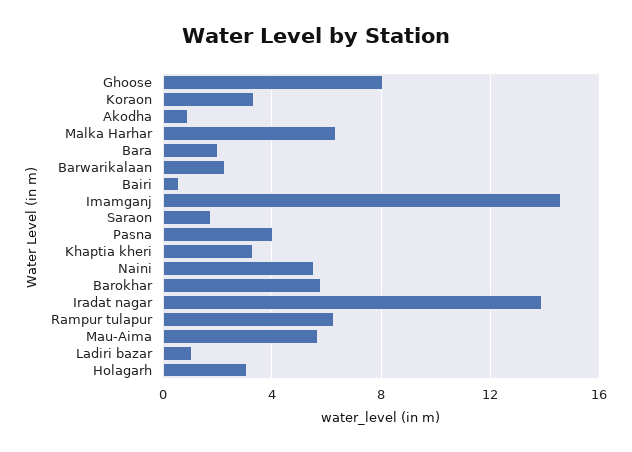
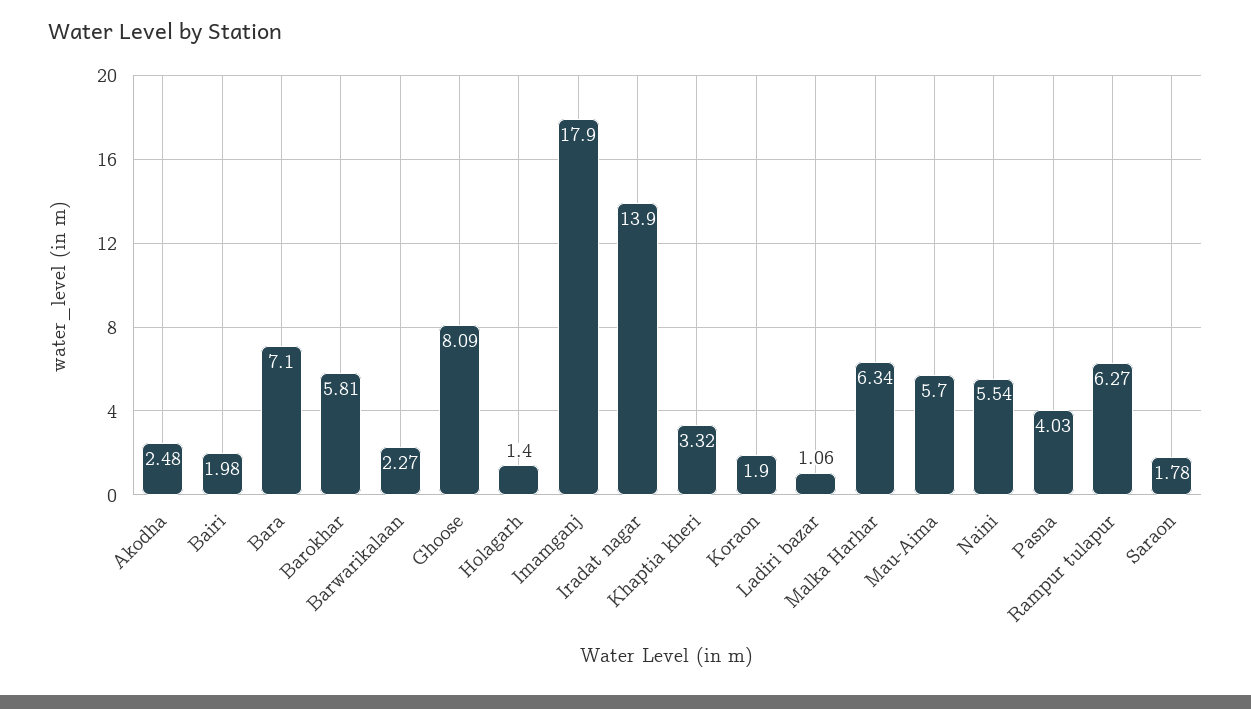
  {
    "Ghoose": 8.09,
-   "Koraon": 3.5,
+   "Koraon": 1.9,
-   "Akodha": 1,
+   "Akodha": 2.48,
    "Malka Harhar": 6.34,
-   "Bara": 2,
+   "Bara": 7.1,
    "Barwarikalaan": 2.27,
-   "Bairi": 0.5,
+   "Bairi": 1.98,
-   "Imamganj": 14.5,
+   "Imamganj": 17.9,
    "Saraon": 1.78,
    "Pasna": 4.03,
    "Khaptia kheri": 3.32,
    "Naini": 5.54,
    "Barokhar": 5.81,
    "Iradat nagar": 13.9,
    "Rampur tulapur": 6.27,
    "Mau-Aima": 5.7,
    "Ladiri bazar": 1.06,
-   "Holagarh": 3
+   "Holagarh": 1.4
  }

